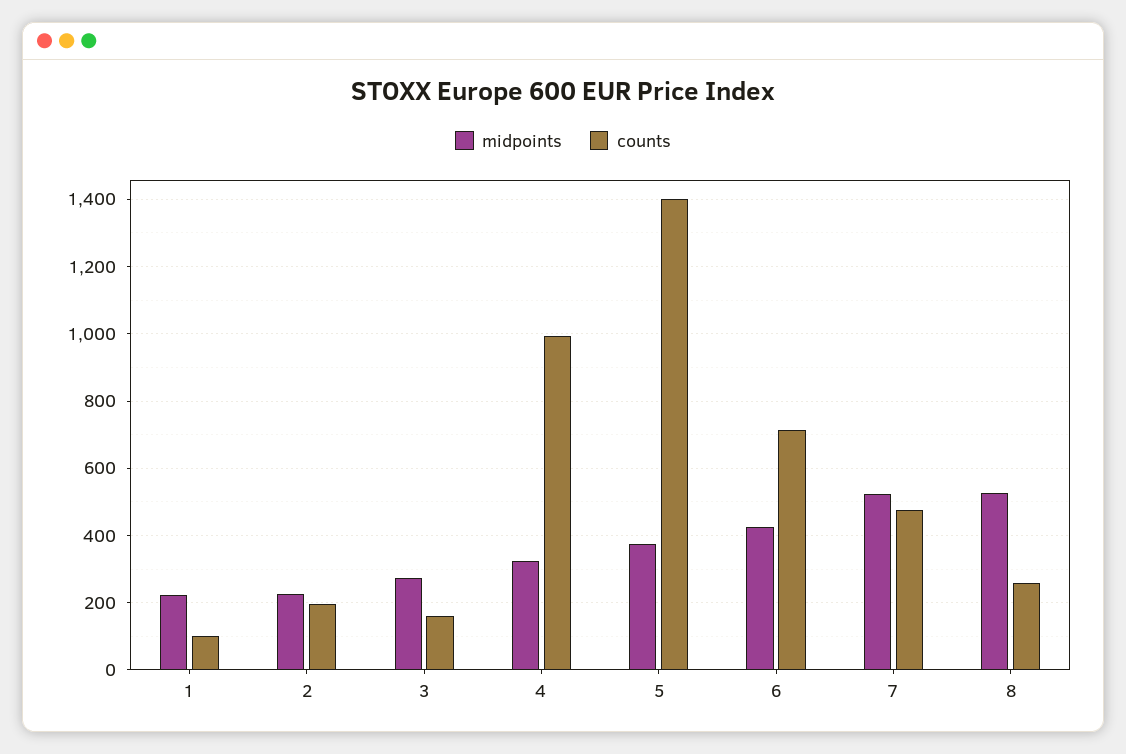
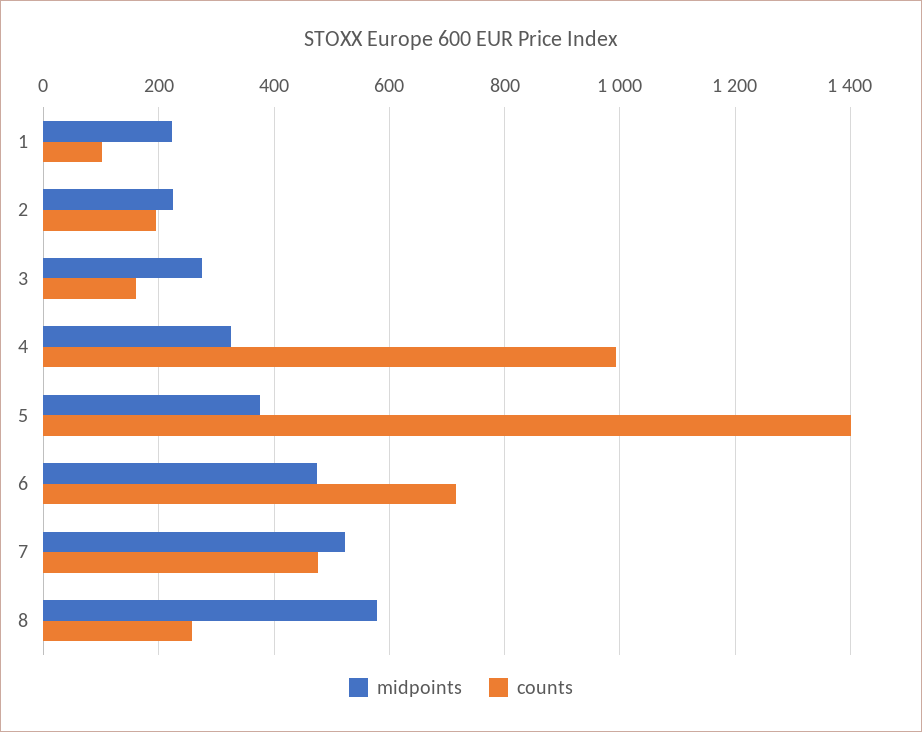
  {
    "midpoints": {
      "1": 220,
      "2": 220,
      "3": 280,
      "4": 320,
      "5": 380,
-     "6": 420,
+     "6": 480,
      "7": 520,
-     "8": 520
+     "8": 580
    },
    "counts": {
      "1": 100,
      "2": 200,
      "3": 160,
      "4": 1000,
      "5": 1400,
      "6": 720,
      "7": 480,
      "8": 260
    }
  }

